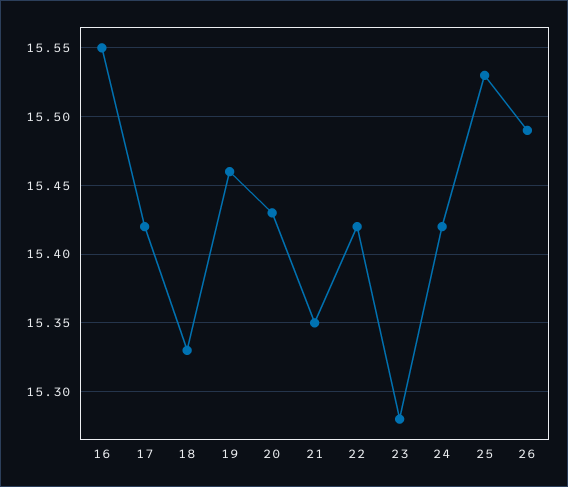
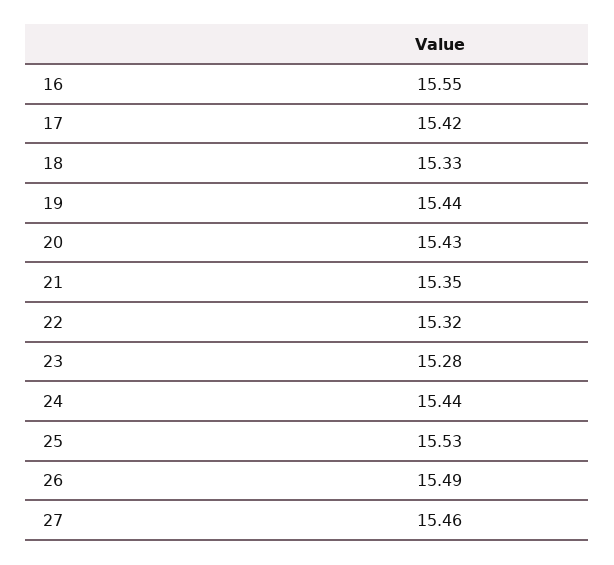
  {
    "16": 15.55,
    "17": 15.42,
    "18": 15.33,
-   "19": 15.46,
+   "19": 15.44,
    "20": 15.43,
    "21": 15.35,
-   "22": 15.42,
+   "22": 15.32,
    "23": 15.28,
-   "24": 15.42,
+   "24": 15.44,
    "25": 15.53,
-   "26": 15.49
+   "26": 15.49,
+   "27": 15.46
  }

